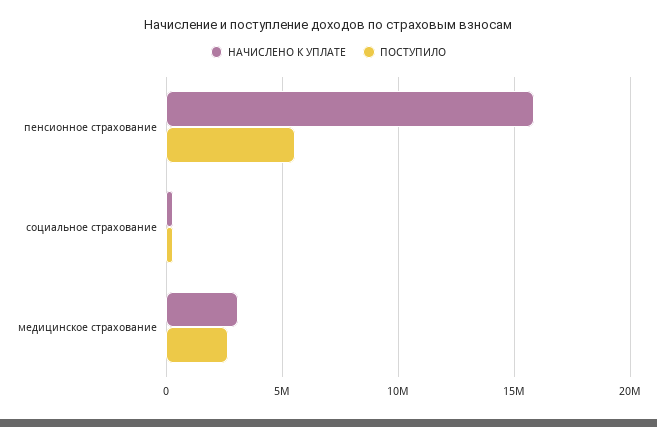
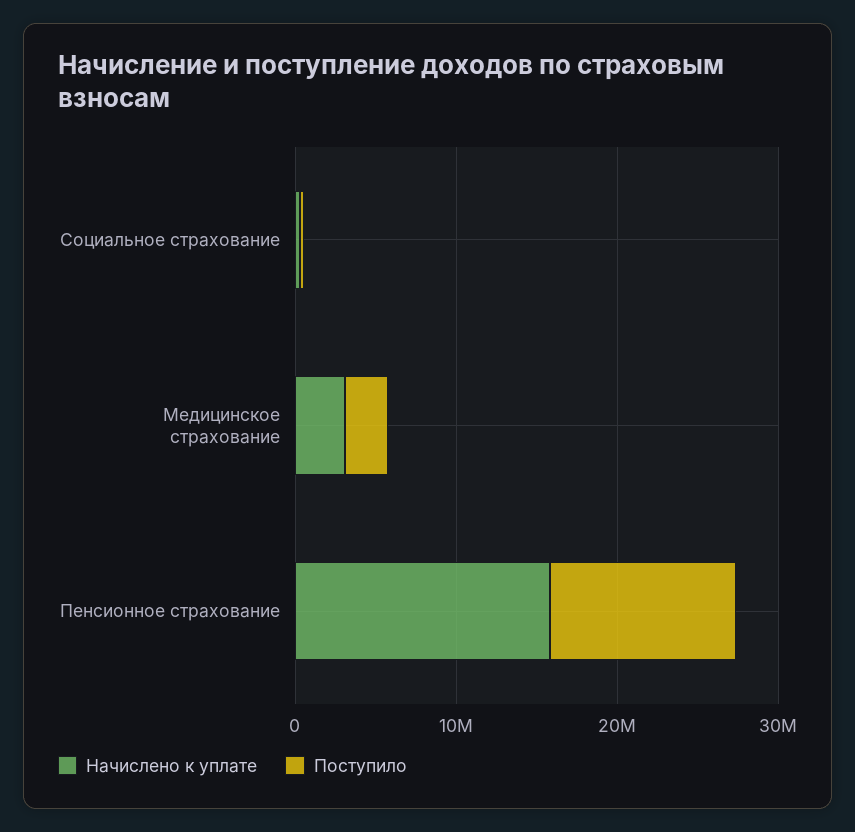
  {
    "НАЧИСЛЕНО К УПЛАТЕ": {
      "пенсионное страхование": 16000000,
      "социальное страхование": 500000,
      "медицинское страхование": 3000000
    },
    "ПОСТУПИЛО": {
-     "пенсионное страхование": 5500000,
+     "пенсионное страхование": 12000000,
      "социальное страхование": 500000,
      "медицинское страхование": 2500000
    }
  }

